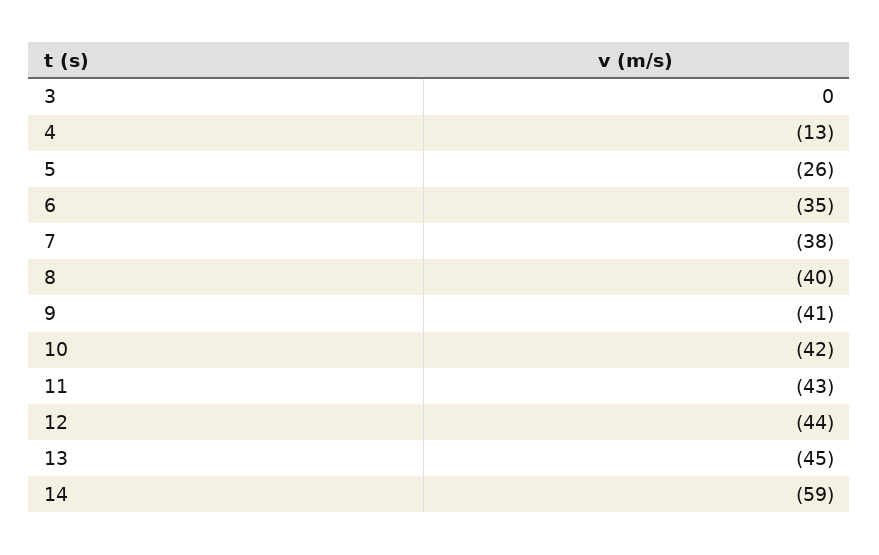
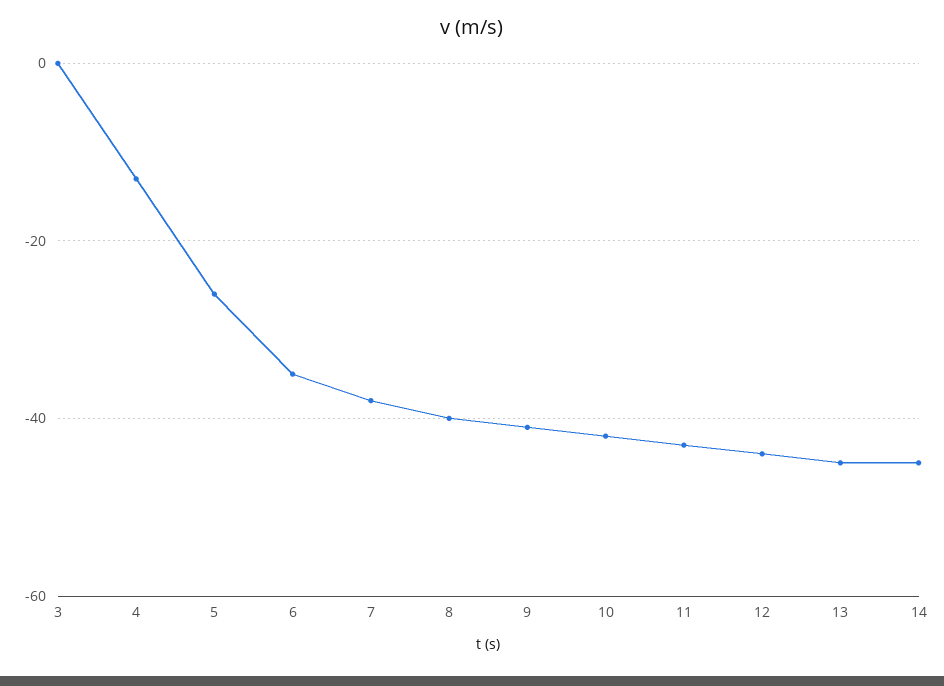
  {
    "3": 0,
    "4": -13,
    "5": -26,
    "6": -35,
    "7": -38,
    "8": -40,
    "9": -41,
    "10": -42,
    "11": -43,
    "12": -44,
    "13": -45,
-   "14": -59
+   "14": -45
  }

